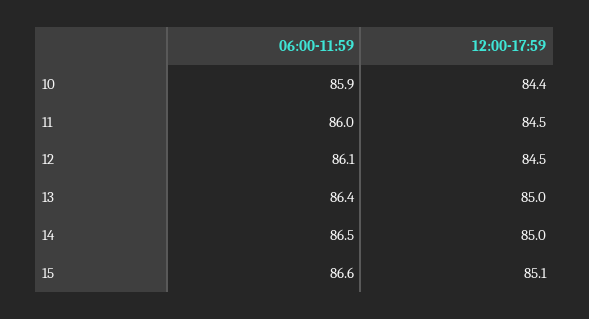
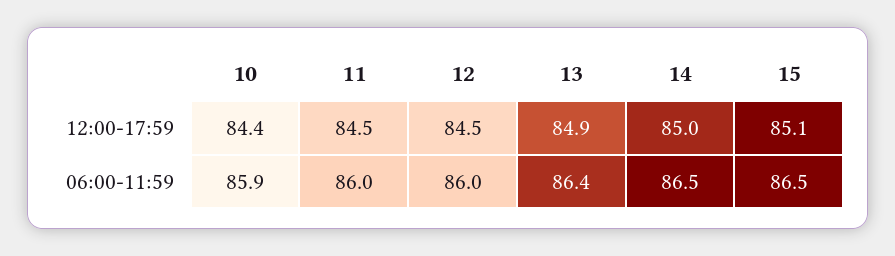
  {
    "06:00-11:59": {
      "10": 85.9,
      "11": 86,
-     "12": 86.1,
+     "12": 86,
      "13": 86.4,
      "14": 86.5,
-     "15": 86.6
+     "15": 86.5
    },
    "12:00-17:59": {
      "10": 84.4,
      "11": 84.5,
      "12": 84.5,
-     "13": 85,
+     "13": 84.9,
      "14": 85,
      "15": 85.1
    }
  }

